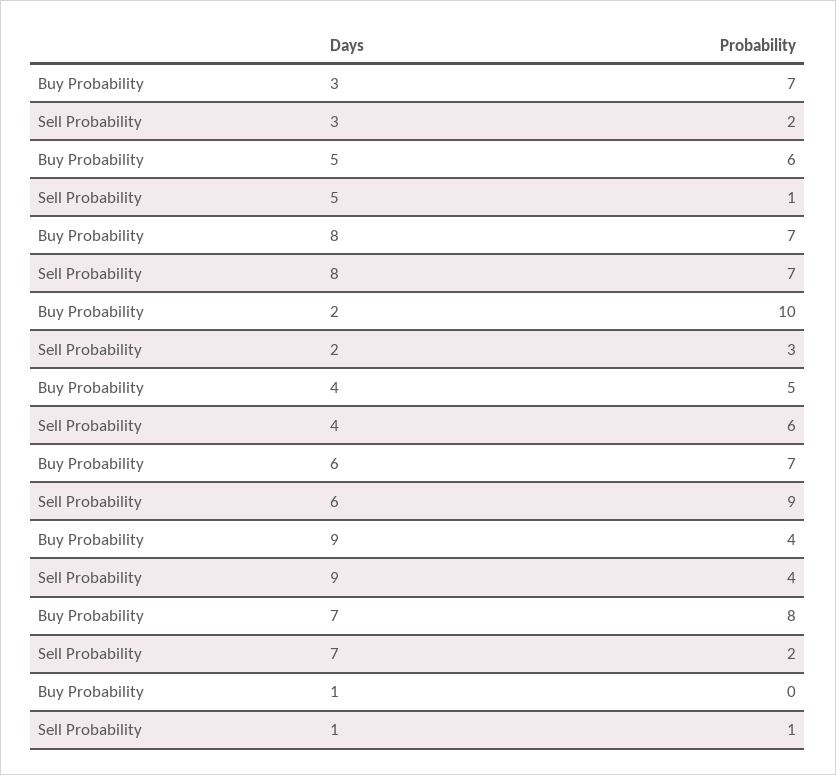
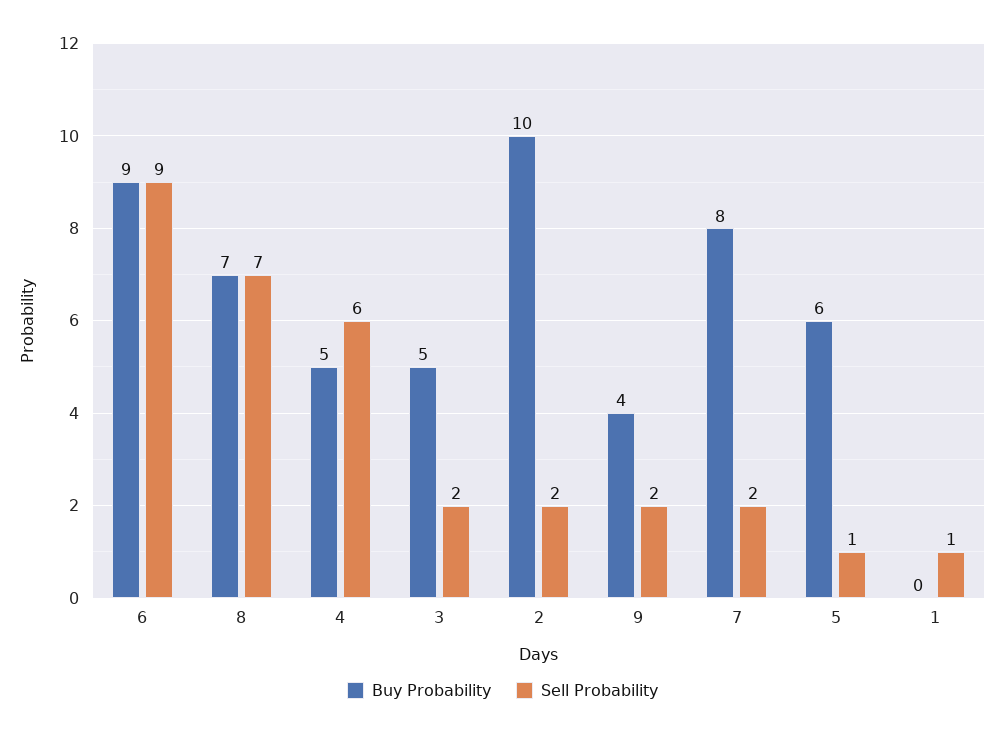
  {
    "Buy Probability": {
-     "3": 7,
+     "3": 5,
      "5": 6,
      "8": 7,
      "2": 10,
      "4": 5,
-     "6": 7,
+     "6": 9,
      "9": 4,
      "7": 8,
      "1": 0
    },
    "Sell Probability": {
      "3": 2,
      "5": 1,
      "8": 7,
-     "2": 3,
+     "2": 2,
      "4": 6,
      "6": 9,
-     "9": 4,
+     "9": 2,
      "7": 2,
      "1": 1
    }
  }

